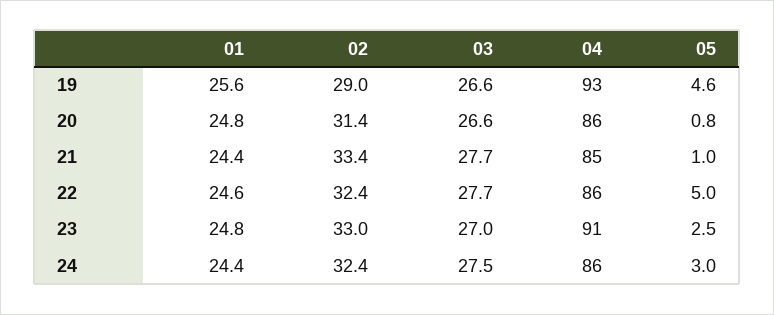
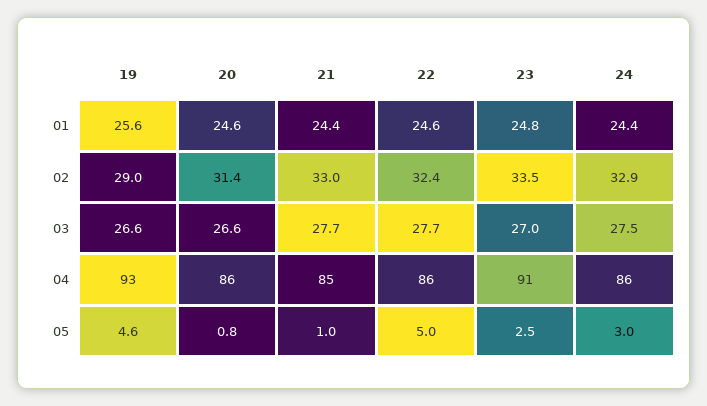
  {
    "01": {
      "19": 25.6,
-     "20": 24.8,
+     "20": 24.6,
      "21": 24.4,
      "22": 24.6,
      "23": 24.8,
      "24": 24.4
    },
    "02": {
      "19": 29,
      "20": 31.4,
-     "21": 33.4,
+     "21": 33,
      "22": 32.4,
-     "23": 33,
+     "23": 33.5,
-     "24": 32.4
+     "24": 32.9
    },
    "03": {
      "19": 26.6,
      "20": 26.6,
      "21": 27.7,
      "22": 27.7,
      "23": 27,
      "24": 27.5
    },
    "04": {
      "19": 93,
      "20": 86,
      "21": 85,
      "22": 86,
      "23": 91,
      "24": 86
    },
    "05": {
      "19": 4.6,
      "20": 0.8,
      "21": 1,
      "22": 5,
      "23": 2.5,
      "24": 3
    }
  }

